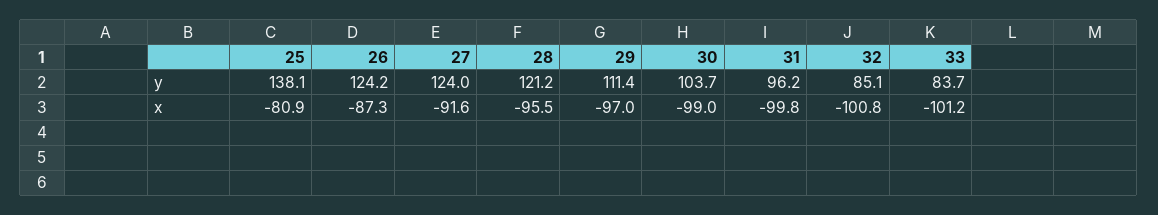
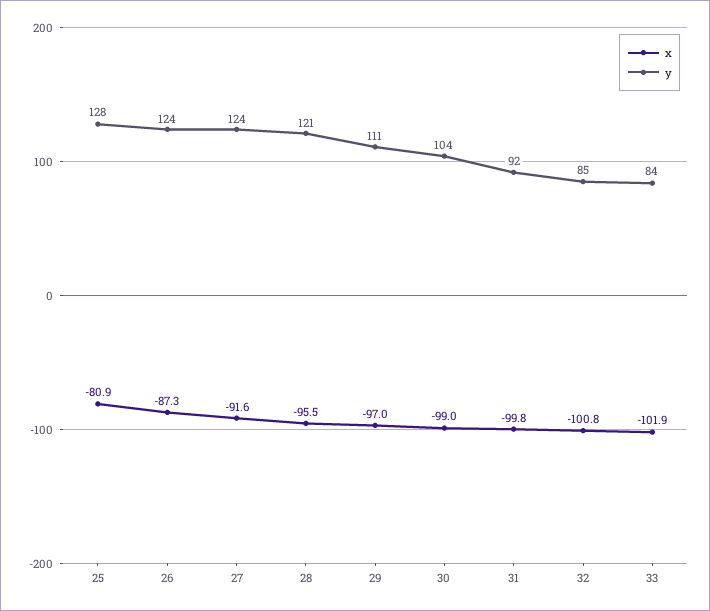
  {
    "y": {
-     "25": 138.1,
+     "25": 128,
      "26": 124.2,
      "27": 124,
      "28": 121.2,
      "29": 111.4,
      "30": 103.7,
-     "31": 96.2,
+     "31": 92,
      "32": 85.1,
      "33": 83.7
    },
    "x": {
      "25": -80.9,
      "26": -87.3,
      "27": -91.6,
      "28": -95.5,
      "29": -97,
      "30": -99,
      "31": -99.8,
      "32": -100.8,
-     "33": -101.2
+     "33": -101.9
    }
  }

